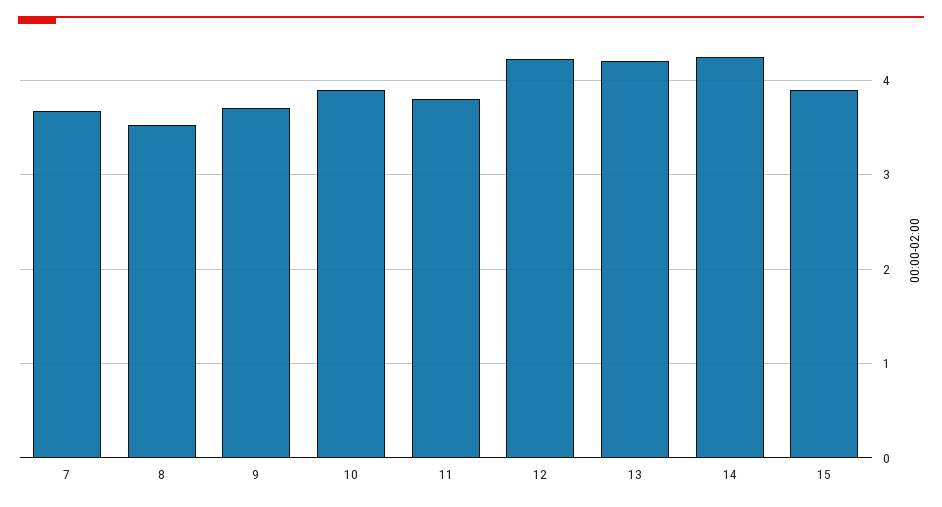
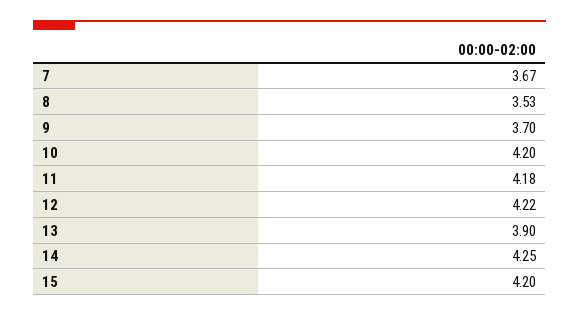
  {
    "7": 3.67,
    "8": 3.53,
    "9": 3.7,
-   "10": 3.9,
+   "10": 4.2,
-   "11": 3.8,
+   "11": 4.18,
    "12": 4.22,
-   "13": 4.2,
+   "13": 3.9,
    "14": 4.25,
-   "15": 3.9
+   "15": 4.2
  }

